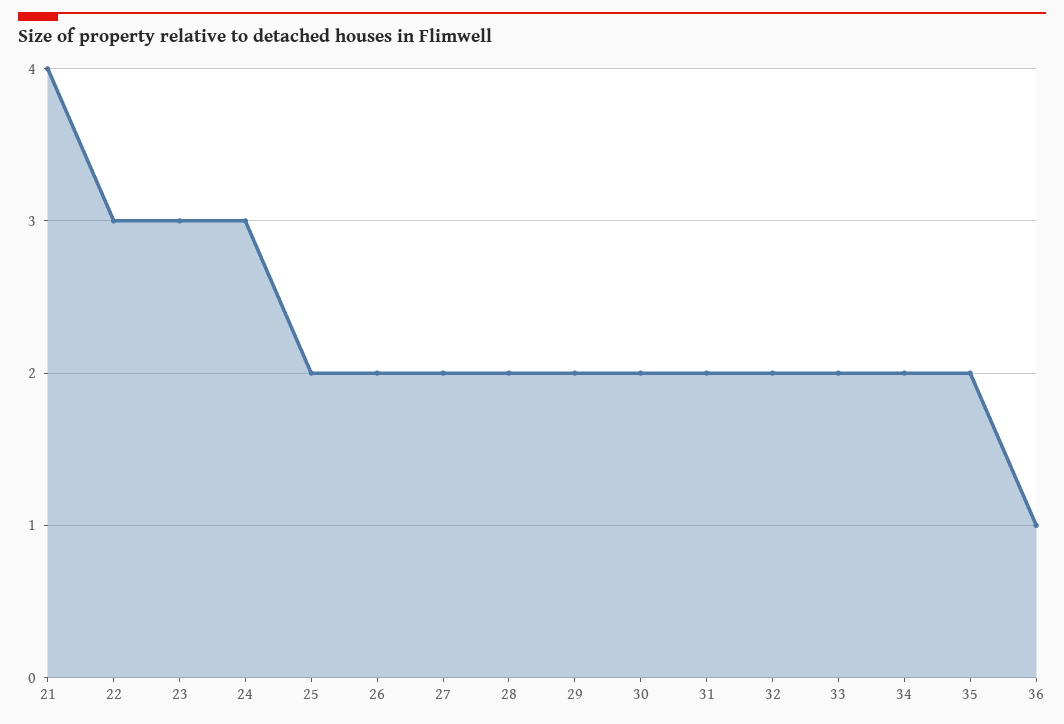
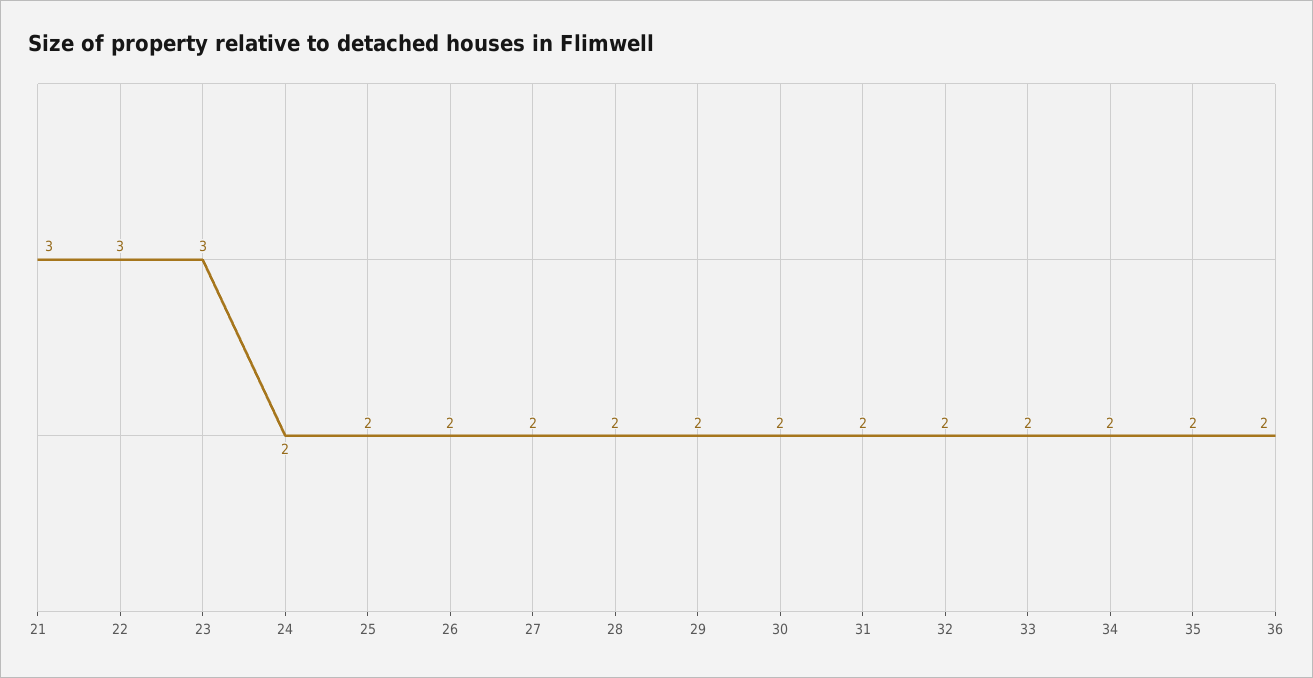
  {
-   "21": 4,
+   "21": 3,
    "22": 3,
    "23": 3,
-   "24": 3,
+   "24": 2,
    "25": 2,
    "26": 2,
    "27": 2,
    "28": 2,
    "29": 2,
    "30": 2,
    "31": 2,
    "32": 2,
    "33": 2,
    "34": 2,
    "35": 2,
-   "36": 1
+   "36": 2
  }

